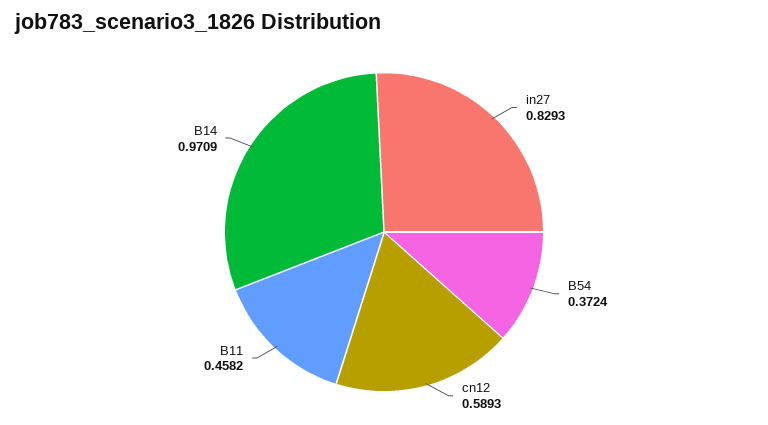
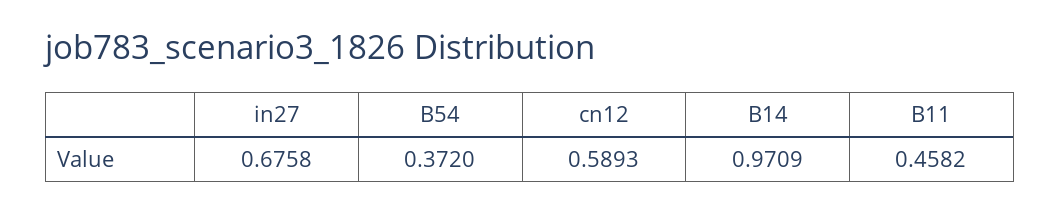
  {
-   "in27": 0.8293,
+   "in27": 0.6758,
-   "B54": 0.3724,
+   "B54": 0.372,
    "cn12": 0.5893,
    "B11": 0.4582,
    "B14": 0.9709
  }

